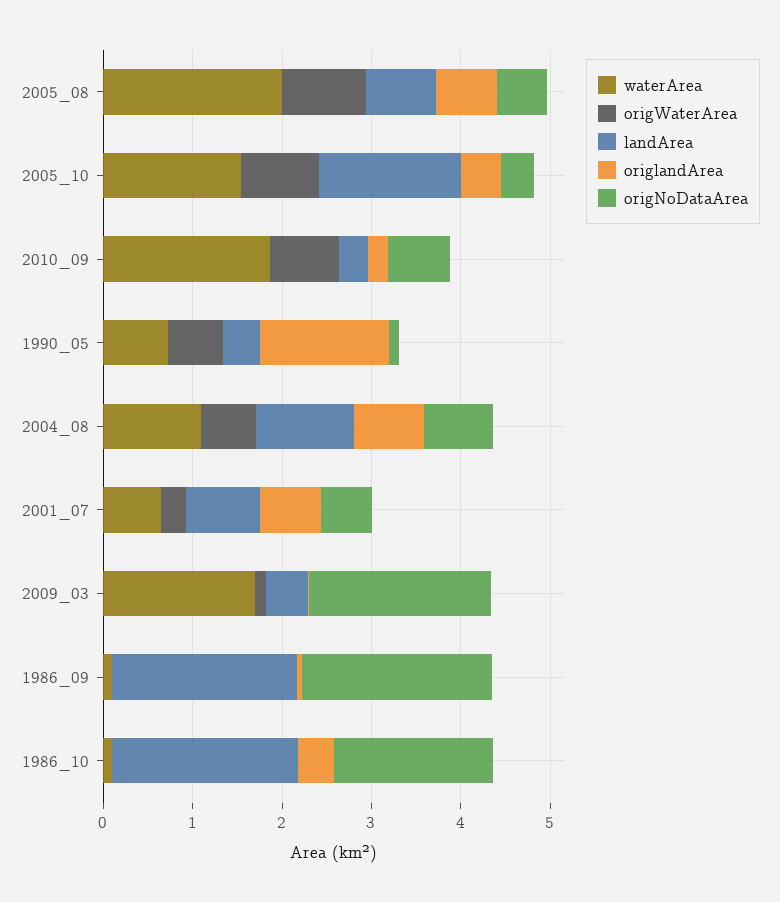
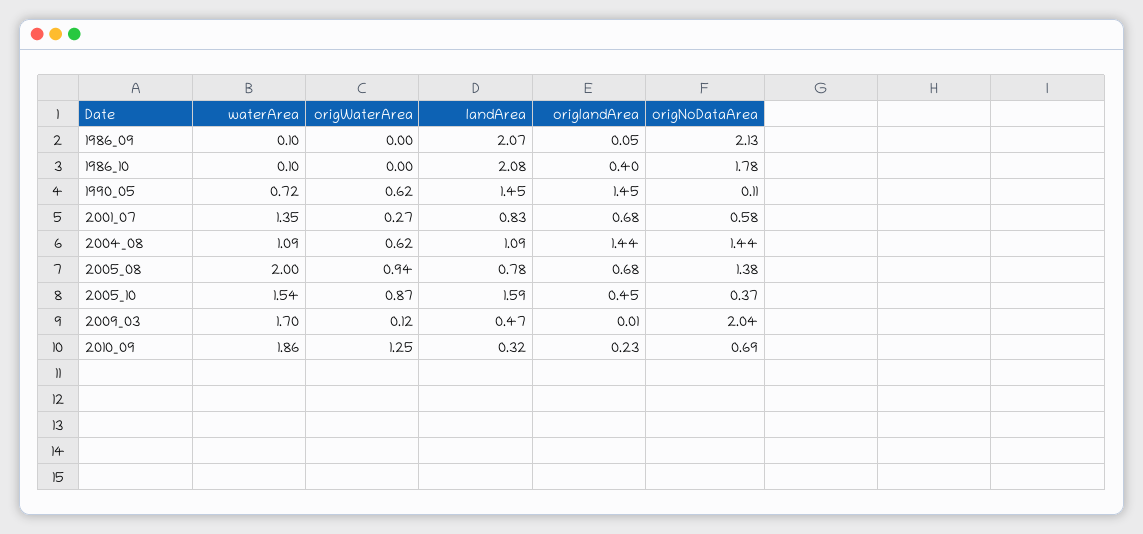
  {
    "waterArea": {
      "2005_08": 2,
      "2005_10": 1.54,
      "2010_09": 1.86,
      "1990_05": 0.72,
      "2004_08": 1.09,
-     "2001_07": 0.6,
+     "2001_07": 1.35,
      "2009_03": 1.7,
      "1986_09": 0.1,
      "1986_10": 0.1
    },
    "origWaterArea": {
      "2005_08": 0.94,
      "2005_10": 0.87,
-     "2010_09": 0.8,
+     "2010_09": 1.25,
      "1990_05": 0.62,
      "2004_08": 0.62,
      "2001_07": 0.27,
      "2009_03": 0.12,
      "1986_09": 0,
      "1986_10": 0
    },
    "landArea": {
      "2005_08": 0.78,
      "2005_10": 1.59,
      "2010_09": 0.32,
-     "1990_05": 0.4,
+     "1990_05": 1.45,
      "2004_08": 1.09,
      "2001_07": 0.83,
      "2009_03": 0.47,
      "1986_09": 2.07,
      "1986_10": 2.08
    },
    "origlandArea": {
      "2005_08": 0.68,
      "2005_10": 0.45,
      "2010_09": 0.23,
      "1990_05": 1.45,
-     "2004_08": 0.8,
+     "2004_08": 1.44,
      "2001_07": 0.68,
      "2009_03": 0.01,
      "1986_09": 0.05,
      "1986_10": 0.4
    },
    "origNoDataArea": {
-     "2005_08": 0.6,
+     "2005_08": 1.38,
      "2005_10": 0.37,
      "2010_09": 0.69,
      "1990_05": 0.11,
-     "2004_08": 0.8,
+     "2004_08": 1.44,
      "2001_07": 0.58,
      "2009_03": 2.04,
      "1986_09": 2.13,
      "1986_10": 1.78
    }
  }

